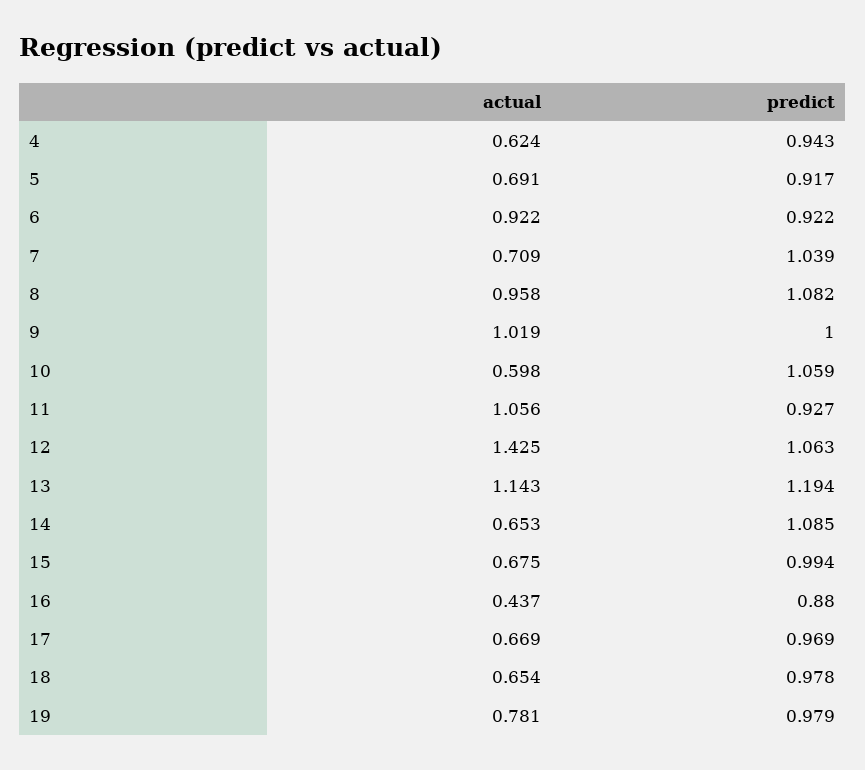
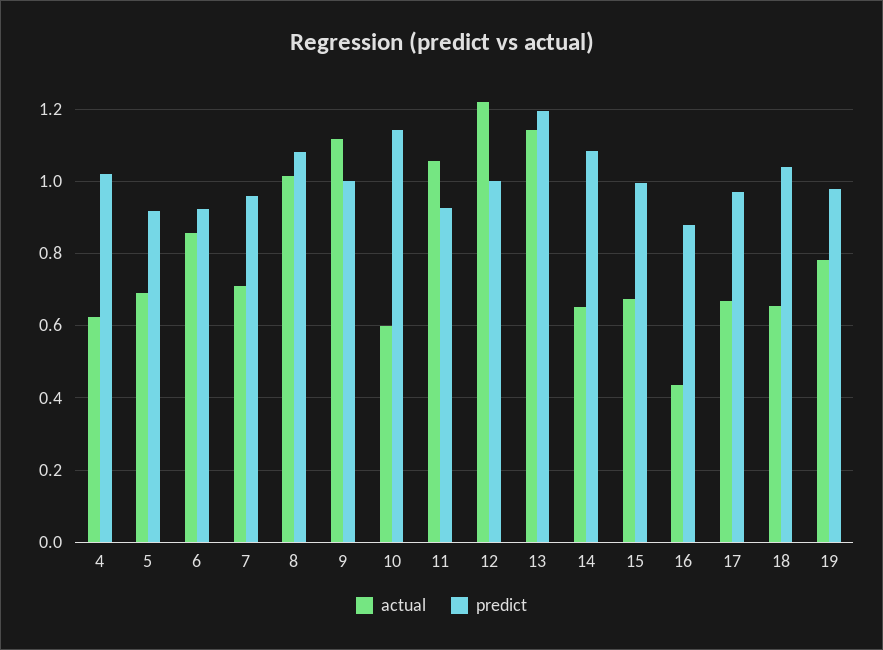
  {
    "actual": {
      "4": 0.624,
      "5": 0.691,
-     "6": 0.922,
+     "6": 0.86,
      "7": 0.709,
-     "8": 0.958,
+     "8": 1.02,
-     "9": 1.019,
+     "9": 1.12,
      "10": 0.598,
      "11": 1.056,
-     "12": 1.425,
+     "12": 1.22,
      "13": 1.143,
      "14": 0.653,
      "15": 0.675,
      "16": 0.437,
      "17": 0.669,
      "18": 0.654,
      "19": 0.781
    },
    "predict": {
-     "4": 0.943,
+     "4": 1.02,
      "5": 0.917,
      "6": 0.922,
-     "7": 1.039,
+     "7": 0.96,
      "8": 1.082,
      "9": 1,
-     "10": 1.059,
+     "10": 1.14,
      "11": 0.927,
-     "12": 1.063,
+     "12": 1,
      "13": 1.194,
      "14": 1.085,
      "15": 0.994,
      "16": 0.88,
      "17": 0.969,
-     "18": 0.978,
+     "18": 1.04,
      "19": 0.979
    }
  }

